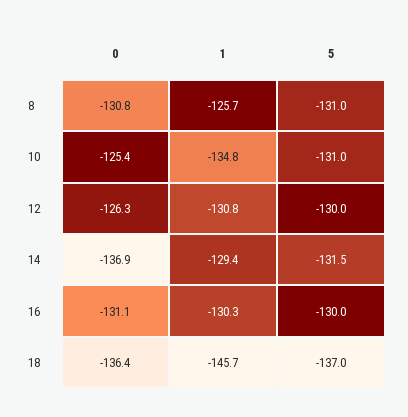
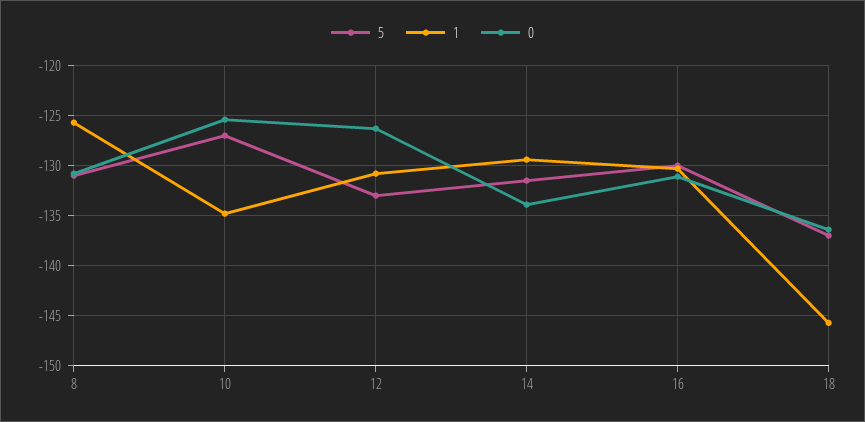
  {
    "0": {
      "8": -130.8,
      "10": -125.4,
      "12": -126.3,
-     "14": -136.9,
+     "14": -134,
      "16": -131.1,
      "18": -136.4
    },
    "1": {
      "8": -125.7,
      "10": -134.8,
      "12": -130.8,
      "14": -129.4,
      "16": -130.3,
      "18": -145.7
    },
    "5": {
      "8": -131,
-     "10": -131,
+     "10": -127,
-     "12": -130,
+     "12": -133,
      "14": -131.5,
      "16": -130,
      "18": -137
    }
  }

